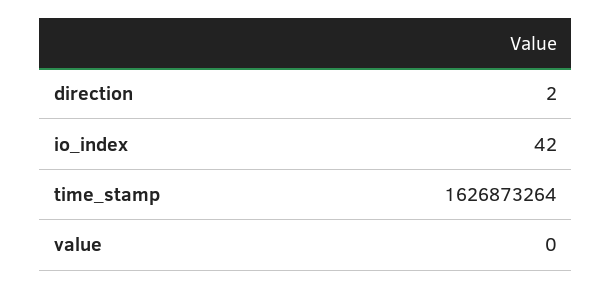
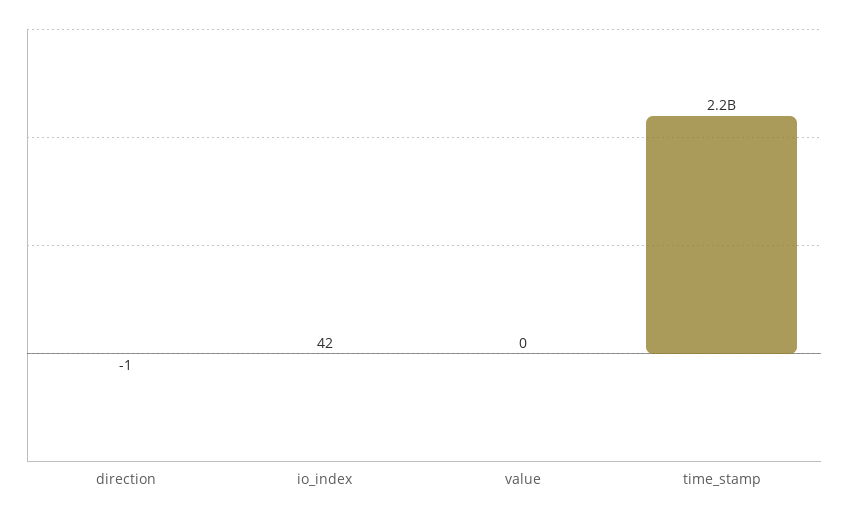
  {
-   "direction": 2,
+   "direction": -1,
    "io_index": 42,
-   "time_stamp": 1626873264,
+   "time_stamp": 2200000000,
    "value": 0
  }

